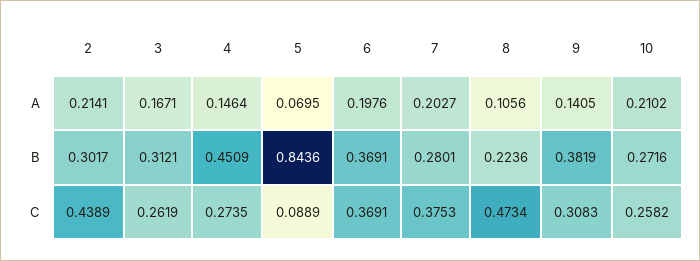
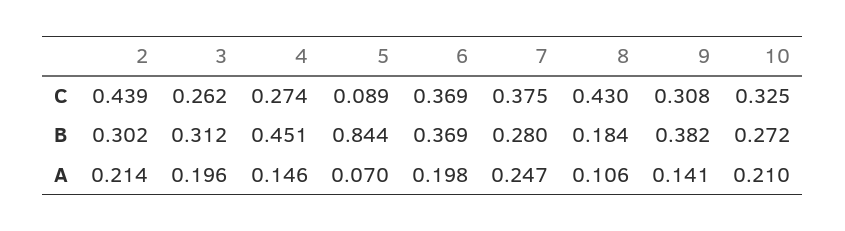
  {
    "2": {
      "A": 0.2141,
      "B": 0.3017,
      "C": 0.4389
    },
    "3": {
-     "A": 0.1671,
+     "A": 0.196,
      "B": 0.3121,
      "C": 0.2619
    },
    "4": {
      "A": 0.1464,
      "B": 0.4509,
      "C": 0.2735
    },
    "5": {
      "A": 0.0695,
      "B": 0.8436,
      "C": 0.0889
    },
    "6": {
      "A": 0.1976,
      "B": 0.3691,
      "C": 0.3691
    },
    "7": {
-     "A": 0.2027,
+     "A": 0.247,
      "B": 0.2801,
      "C": 0.3753
    },
    "8": {
      "A": 0.1056,
-     "B": 0.2236,
+     "B": 0.184,
-     "C": 0.4734
+     "C": 0.43
    },
    "9": {
      "A": 0.1405,
      "B": 0.3819,
      "C": 0.3083
    },
    "10": {
      "A": 0.2102,
      "B": 0.2716,
-     "C": 0.2582
+     "C": 0.325
    }
  }

